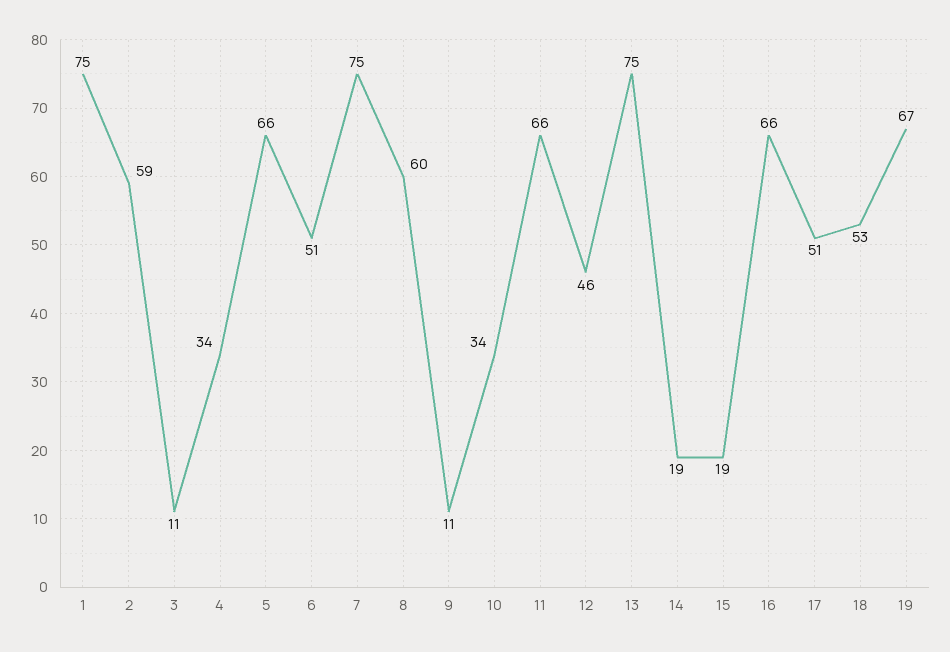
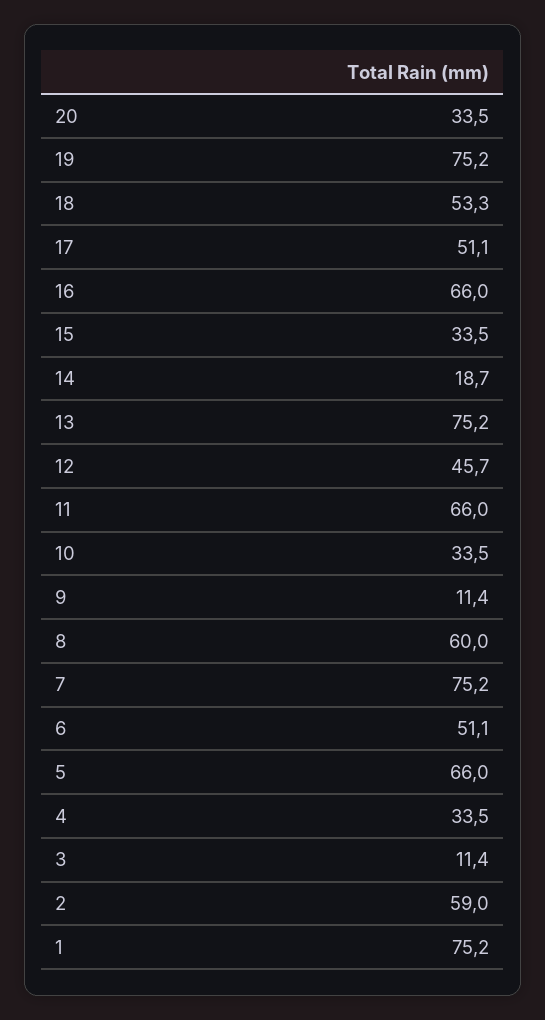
  {
    "1": 75.2,
    "2": 59,
    "3": 11.4,
    "4": 33.5,
    "5": 66,
    "6": 51.1,
    "7": 75.2,
    "8": 60,
    "9": 11.4,
    "10": 33.5,
    "11": 66,
    "12": 45.7,
    "13": 75.2,
    "14": 18.7,
-   "15": 19,
+   "15": 33.5,
    "16": 66,
    "17": 51.1,
    "18": 53.3,
-   "19": 67
+   "19": 75.2,
+   "20": 33.5
  }

